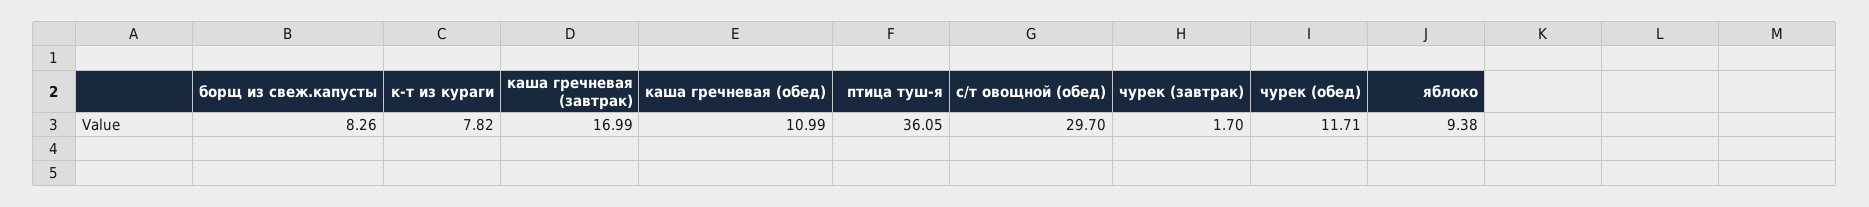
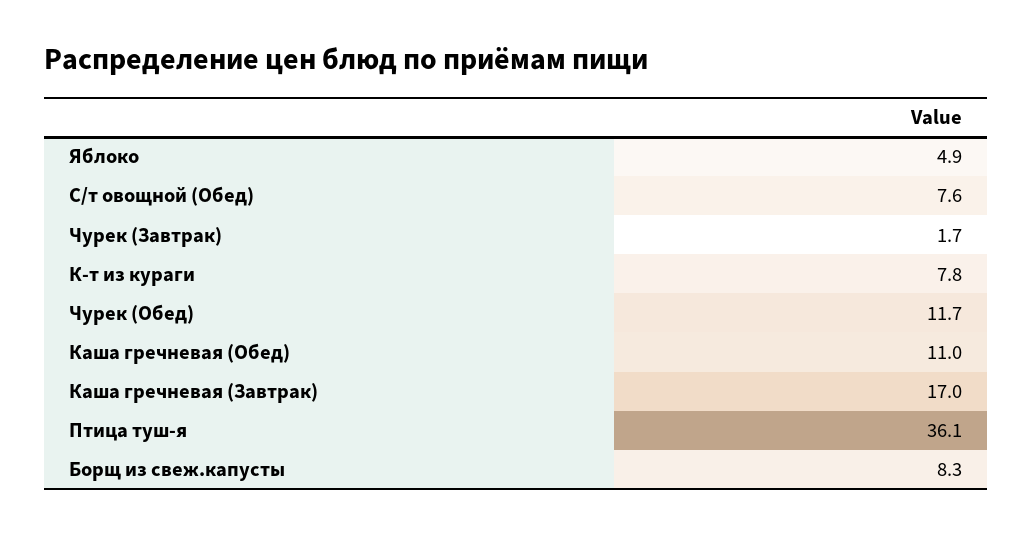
  {
    "борщ из свеж.капусты": 8.26,
    "к-т из кураги": 7.82,
    "каша гречневая (завтрак)": 16.99,
    "каша гречневая (обед)": 10.99,
    "птица туш-я": 36.05,
-   "с/т овощной (обед)": 29.7,
+   "с/т овощной (обед)": 7.6,
    "чурек (завтрак)": 1.7,
    "чурек (обед)": 11.71,
-   "яблоко": 9.38
+   "яблоко": 4.9
  }

